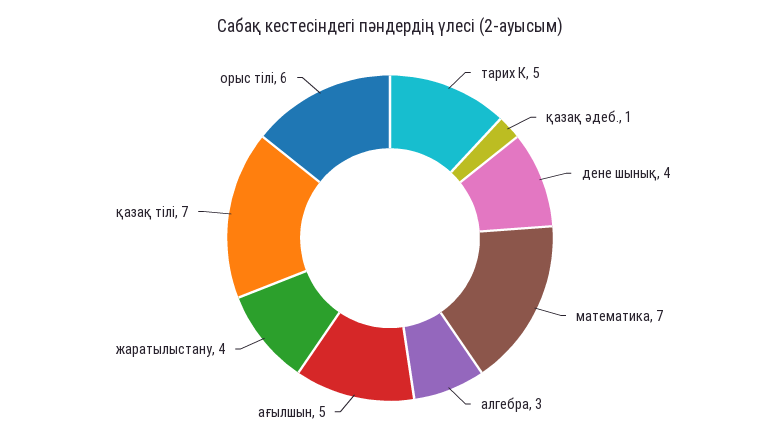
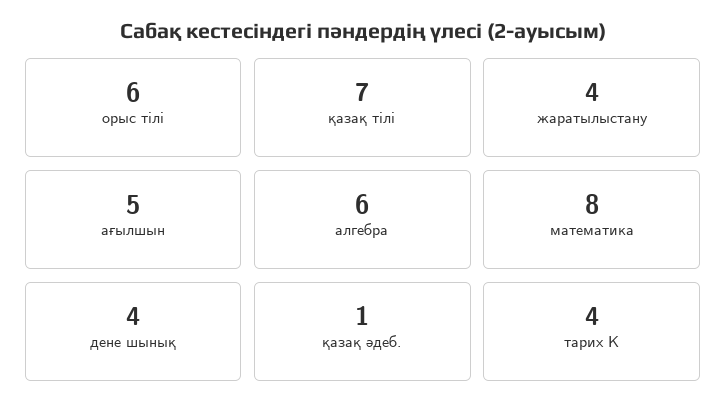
  {
-   "тарих К": 5,
+   "тарих К": 4,
    "қазақ әдеб.": 1,
    "дене шынық": 4,
-   "математика": 7,
+   "математика": 8,
-   "алгебра": 3,
+   "алгебра": 6,
    "ағылшын": 5,
    "жаратылыстану": 4,
    "қазақ тілі": 7,
    "орыс тілі": 6
  }

